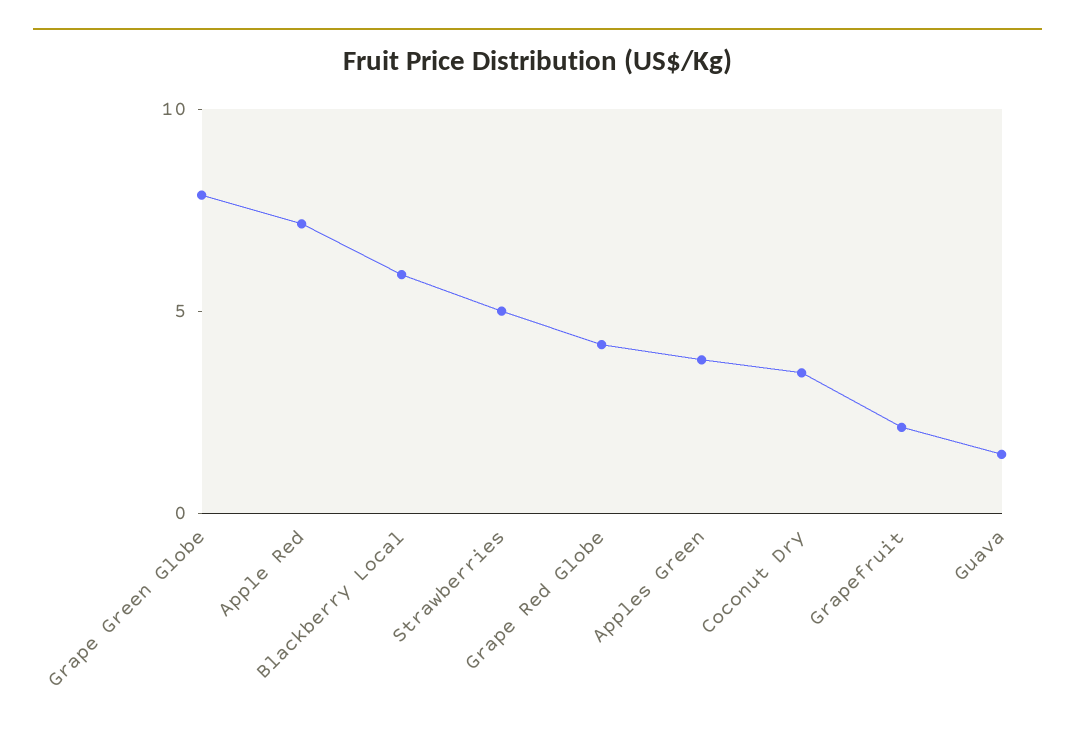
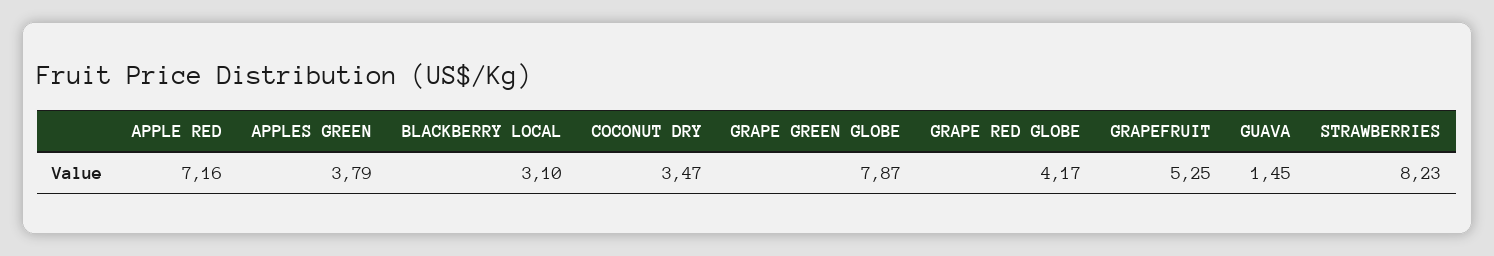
  {
    "Grape Green Globe": 7.87,
    "Apple Red": 7.16,
-   "Blackberry Local": 6,
+   "Blackberry Local": 3.1,
-   "Strawberries": 5,
+   "Strawberries": 8.23,
    "Grape Red Globe": 4.17,
    "Apples Green": 3.79,
    "Coconut Dry": 3.47,
-   "Grapefruit": 2,
+   "Grapefruit": 5.25,
    "Guava": 1.45
  }

